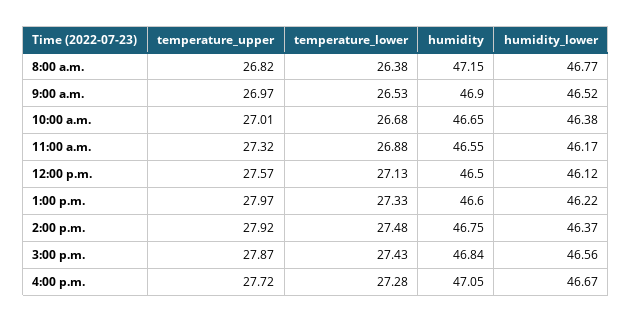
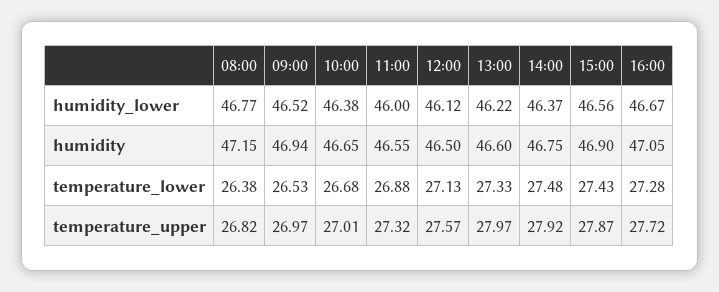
  {
    "temperature_upper": {
      "8:00 a.m.": 26.82,
      "9:00 a.m.": 26.97,
      "10:00 a.m.": 27.01,
      "11:00 a.m.": 27.32,
      "12:00 p.m.": 27.57,
      "1:00 p.m.": 27.97,
      "2:00 p.m.": 27.92,
      "3:00 p.m.": 27.87,
      "4:00 p.m.": 27.72
    },
    "temperature_lower": {
      "8:00 a.m.": 26.38,
      "9:00 a.m.": 26.53,
      "10:00 a.m.": 26.68,
      "11:00 a.m.": 26.88,
      "12:00 p.m.": 27.13,
      "1:00 p.m.": 27.33,
      "2:00 p.m.": 27.48,
      "3:00 p.m.": 27.43,
      "4:00 p.m.": 27.28
    },
    "humidity": {
      "8:00 a.m.": 47.15,
-     "9:00 a.m.": 46.9,
+     "9:00 a.m.": 46.94,
      "10:00 a.m.": 46.65,
      "11:00 a.m.": 46.55,
      "12:00 p.m.": 46.5,
      "1:00 p.m.": 46.6,
      "2:00 p.m.": 46.75,
-     "3:00 p.m.": 46.84,
+     "3:00 p.m.": 46.9,
      "4:00 p.m.": 47.05
    },
    "humidity_lower": {
      "8:00 a.m.": 46.77,
      "9:00 a.m.": 46.52,
      "10:00 a.m.": 46.38,
-     "11:00 a.m.": 46.17,
+     "11:00 a.m.": 46,
      "12:00 p.m.": 46.12,
      "1:00 p.m.": 46.22,
      "2:00 p.m.": 46.37,
      "3:00 p.m.": 46.56,
      "4:00 p.m.": 46.67
    }
  }

